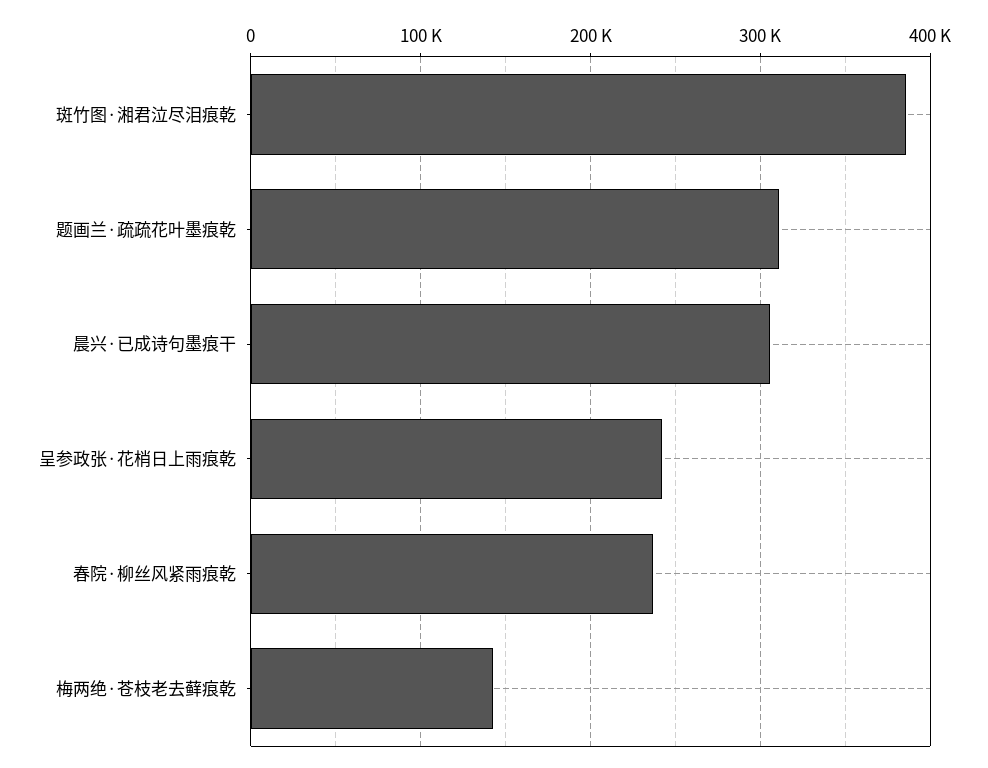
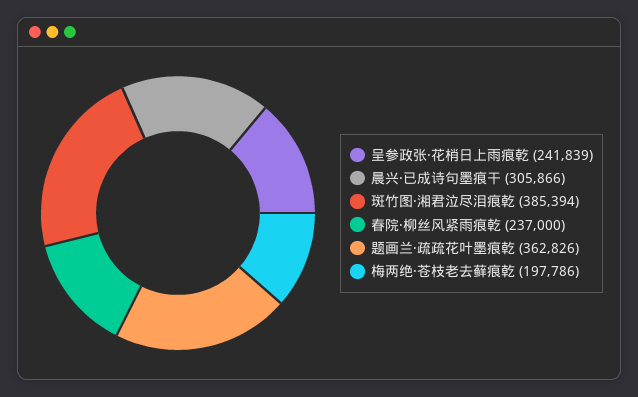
  {
    "斑竹图·湘君泣尽泪痕乾": 385394,
-   "题画兰·疏疏花叶墨痕乾": 310000,
+   "题画兰·疏疏花叶墨痕乾": 362826,
    "晨兴·已成诗句墨痕干": 305866,
    "呈参政张·花梢日上雨痕乾": 241839,
    "春院·柳丝风紧雨痕乾": 237000,
-   "梅两绝·苍枝老去藓痕乾": 140000
+   "梅两绝·苍枝老去藓痕乾": 197786
  }

